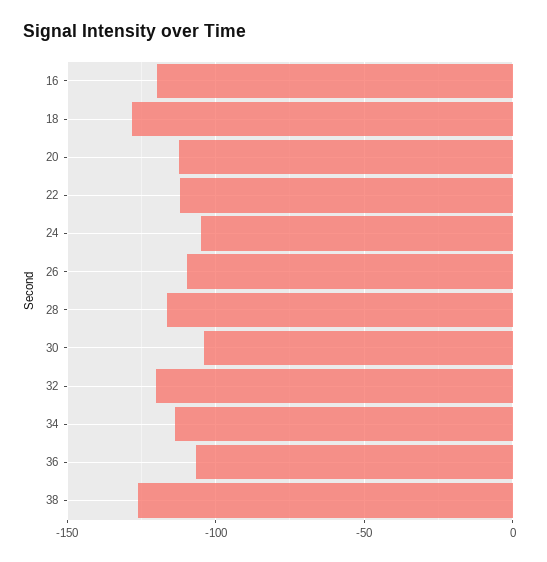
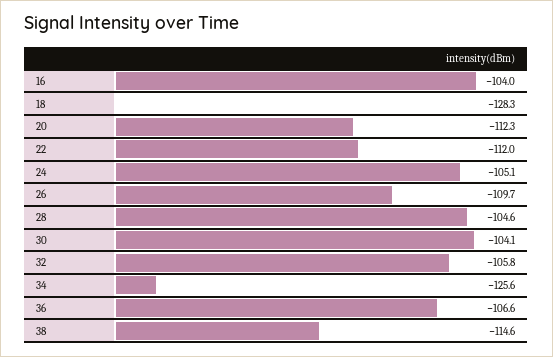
  {
-   "16": -120,
+   "16": -104,
    "18": -128.3,
    "20": -112.3,
    "22": -112,
    "24": -105.1,
    "26": -109.7,
-   "28": -115,
+   "28": -104.6,
    "30": -104.1,
-   "32": -120,
+   "32": -105.8,
-   "34": -115,
+   "34": -125.6,
    "36": -106.6,
-   "38": -125
+   "38": -114.6
  }

